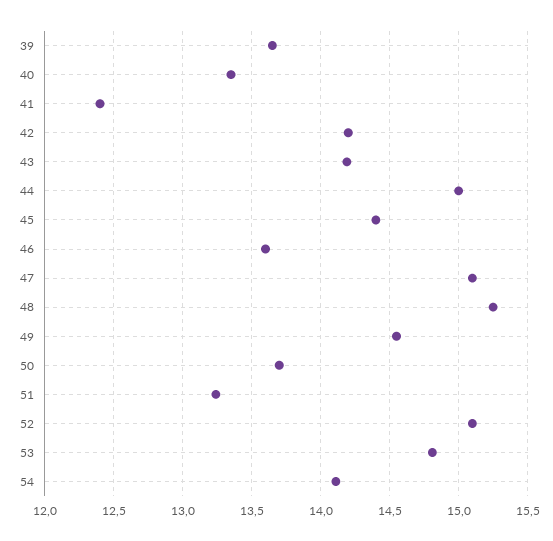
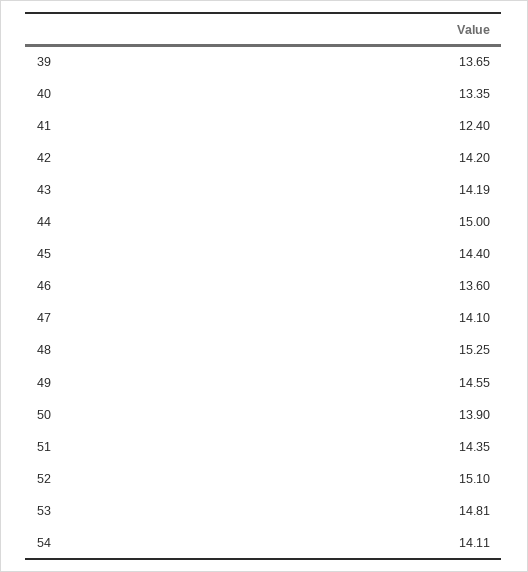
  {
    "39": 13.65,
    "40": 13.35,
    "41": 12.4,
    "42": 14.2,
    "43": 14.19,
    "44": 15,
    "45": 14.4,
    "46": 13.6,
-   "47": 15.1,
+   "47": 14.1,
    "48": 15.25,
    "49": 14.55,
-   "50": 13.7,
+   "50": 13.9,
-   "51": 13.25,
+   "51": 14.35,
    "52": 15.1,
    "53": 14.81,
    "54": 14.11
  }

